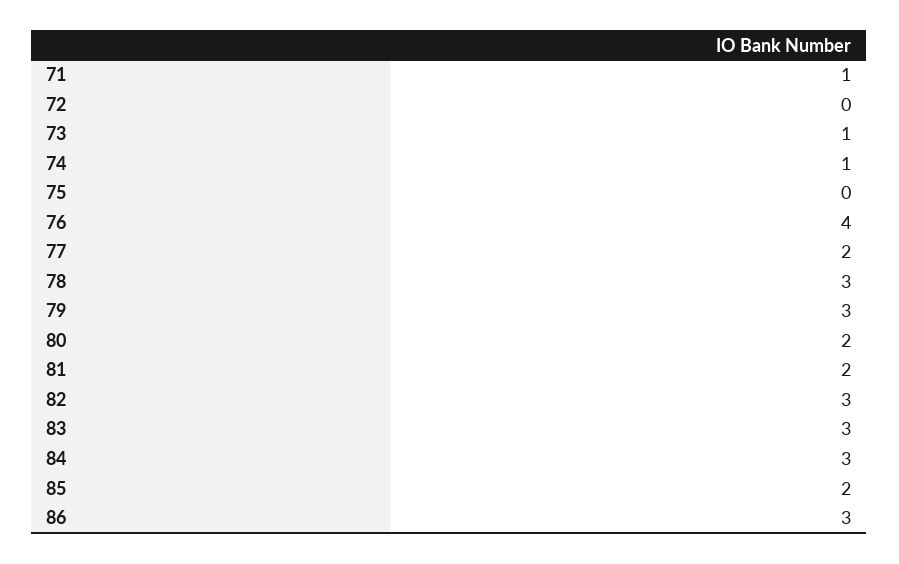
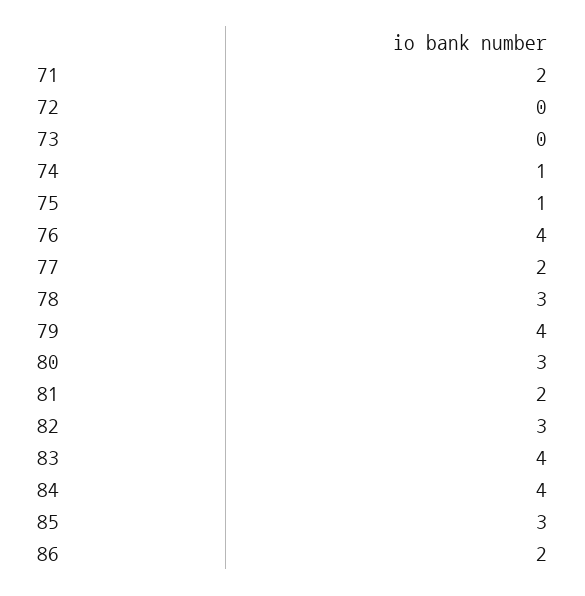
  {
-   "71": 1,
+   "71": 2,
    "72": 0,
-   "73": 1,
+   "73": 0,
    "74": 1,
-   "75": 0,
+   "75": 1,
    "76": 4,
    "77": 2,
    "78": 3,
-   "79": 3,
+   "79": 4,
-   "80": 2,
+   "80": 3,
    "81": 2,
    "82": 3,
-   "83": 3,
+   "83": 4,
-   "84": 3,
+   "84": 4,
-   "85": 2,
+   "85": 3,
-   "86": 3
+   "86": 2
  }

